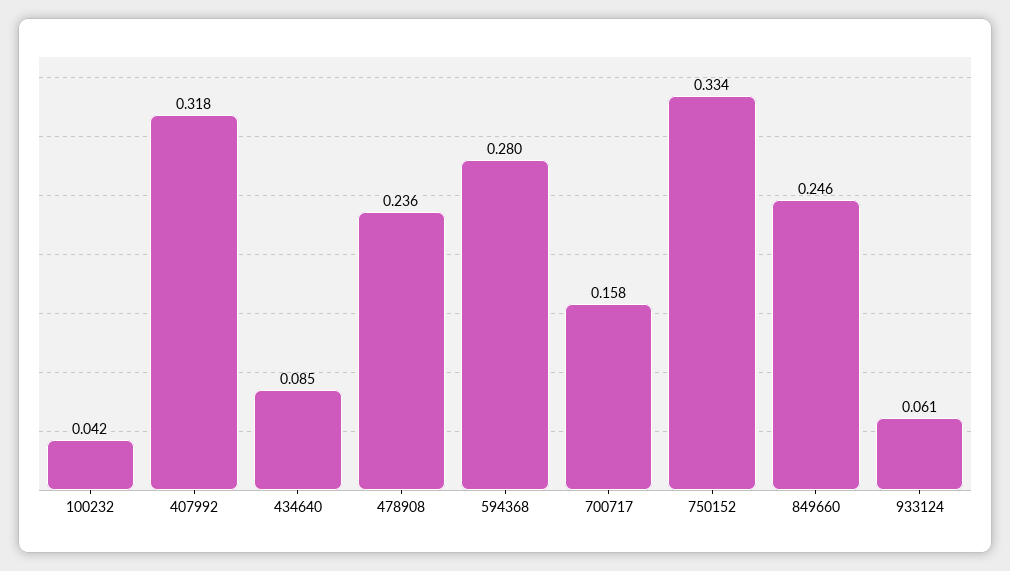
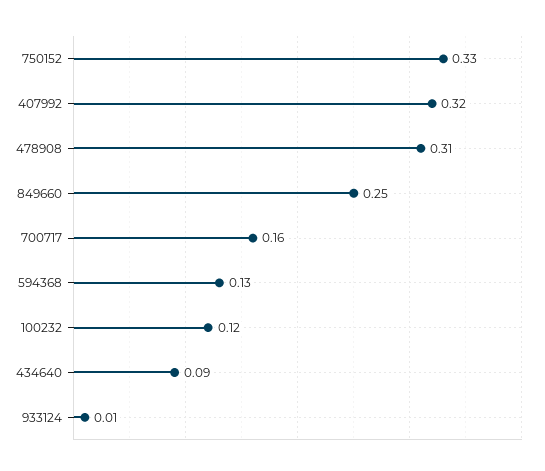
  {
-   "100232": 0.042,
+   "100232": 0.12,
    "407992": 0.318,
    "434640": 0.085,
-   "478908": 0.236,
+   "478908": 0.31,
-   "594368": 0.28,
+   "594368": 0.13,
    "700717": 0.158,
    "750152": 0.334,
    "849660": 0.246,
-   "933124": 0.061
+   "933124": 0.01
  }

